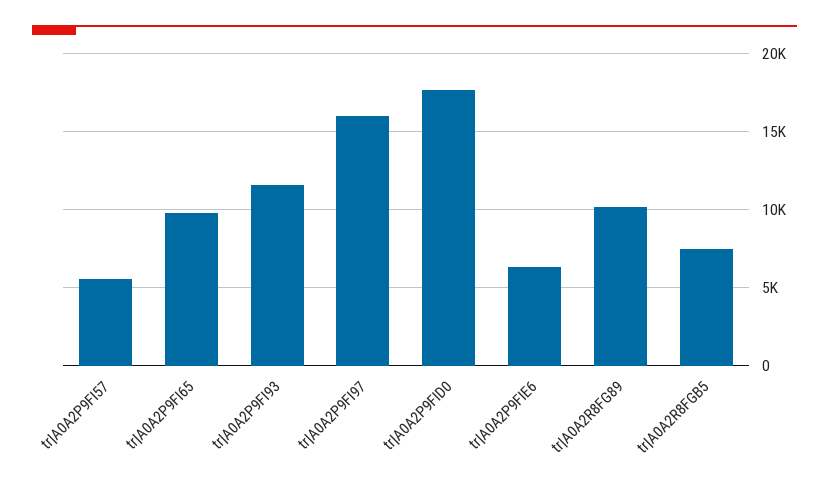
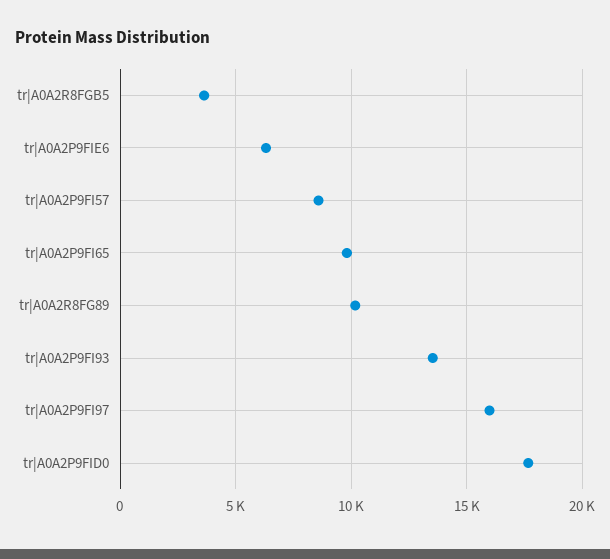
  {
-   "tr|A0A2P9FI57": 5500,
+   "tr|A0A2P9FI57": 8500,
    "tr|A0A2P9FI65": 10000,
-   "tr|A0A2P9FI93": 11500,
+   "tr|A0A2P9FI93": 13500,
    "tr|A0A2P9FI97": 16000,
    "tr|A0A2P9FID0": 17500,
    "tr|A0A2P9FIE6": 6500,
    "tr|A0A2R8FG89": 10000,
-   "tr|A0A2R8FGB5": 7500
+   "tr|A0A2R8FGB5": 3500
  }

